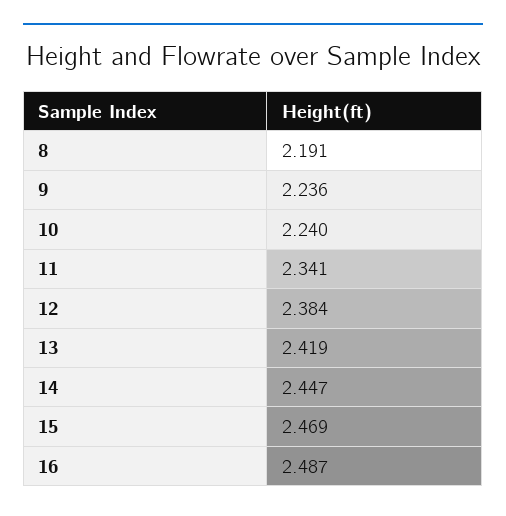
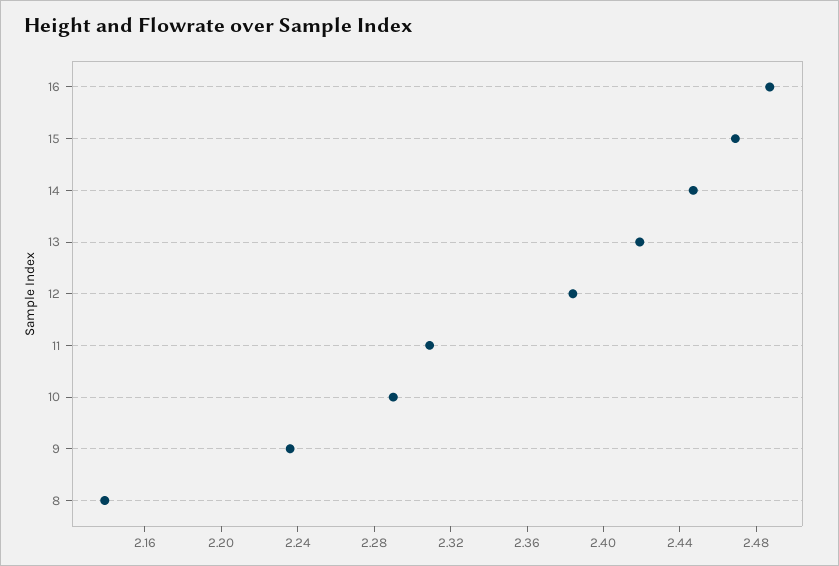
  {
-   "8": 2.191,
+   "8": 2.14,
    "9": 2.236,
-   "10": 2.24,
+   "10": 2.29,
-   "11": 2.341,
+   "11": 2.31,
    "12": 2.384,
    "13": 2.419,
    "14": 2.447,
    "15": 2.469,
    "16": 2.487
  }

